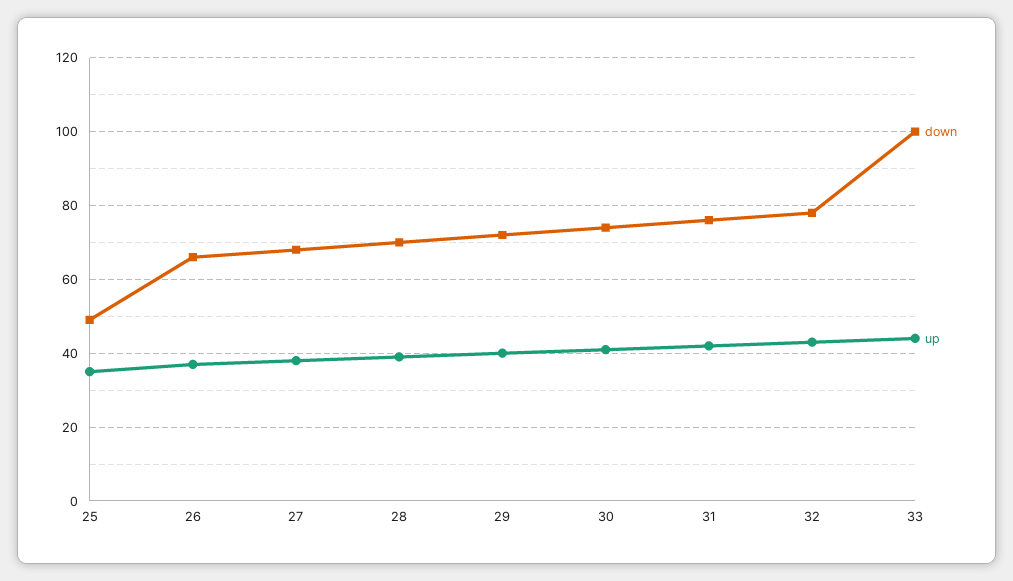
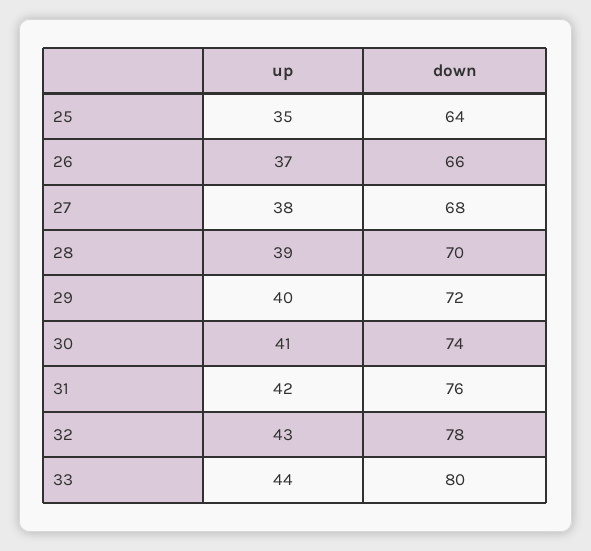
  {
    "down": {
-     "25": 50,
+     "25": 64,
      "26": 66,
      "27": 68,
      "28": 70,
      "29": 72,
      "30": 74,
      "31": 76,
      "32": 78,
-     "33": 100
+     "33": 80
    },
    "up": {
      "25": 35,
      "26": 37,
      "27": 38,
      "28": 39,
      "29": 40,
      "30": 41,
      "31": 42,
      "32": 43,
      "33": 44
    }
  }

